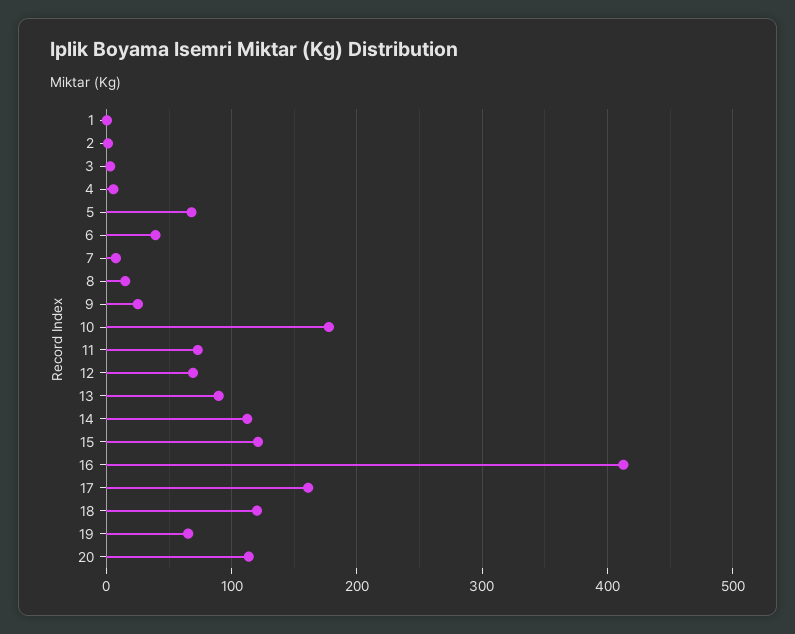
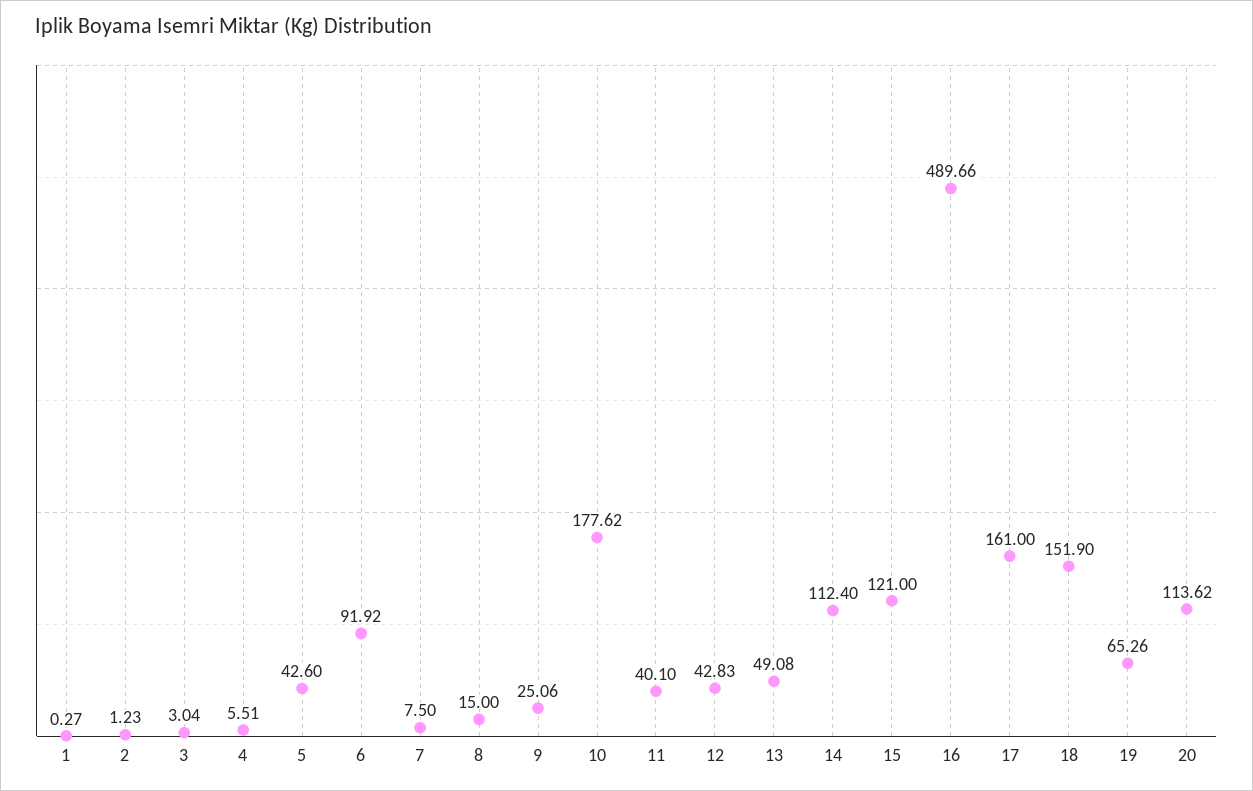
  {
    "1": 0.27,
    "2": 1.23,
    "3": 3.04,
    "4": 5.51,
-   "5": 70,
+   "5": 42.6,
-   "6": 40,
+   "6": 91.92,
    "7": 7.5,
    "8": 15,
    "9": 25.06,
    "10": 177.62,
-   "11": 70,
+   "11": 40.1,
-   "12": 70,
+   "12": 42.83,
-   "13": 90,
+   "13": 49.08,
    "14": 112.4,
    "15": 121,
-   "16": 410,
+   "16": 489.66,
    "17": 161,
-   "18": 120,
+   "18": 151.9,
    "19": 65.26,
    "20": 113.62
  }

